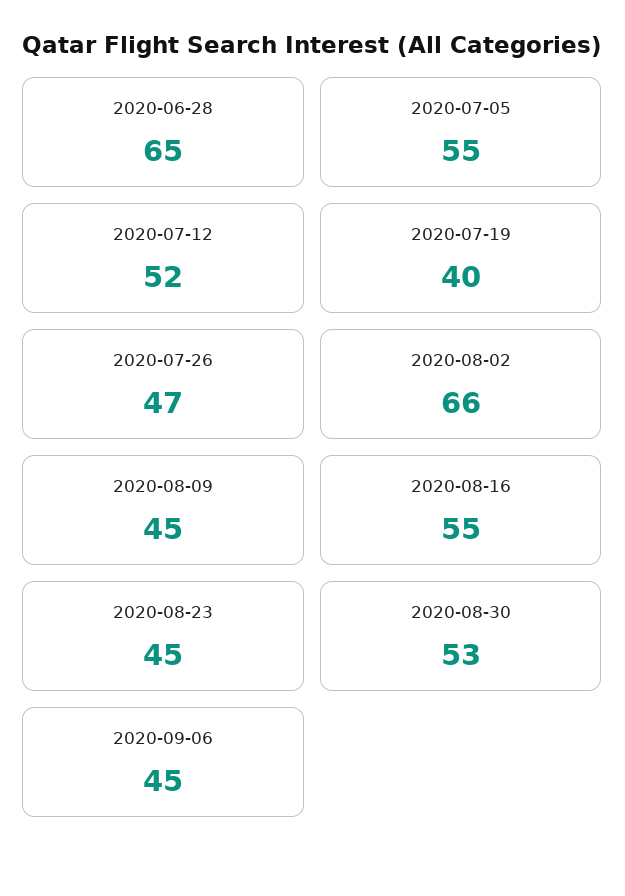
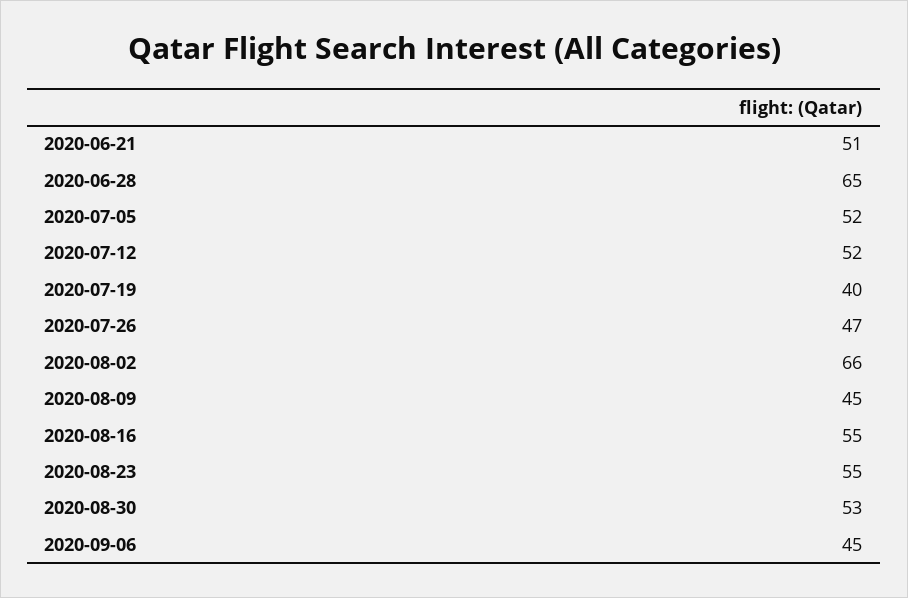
  {
    "2020-06-28": 65,
-   "2020-07-05": 55,
+   "2020-07-05": 52,
    "2020-07-12": 52,
    "2020-07-19": 40,
    "2020-07-26": 47,
    "2020-08-02": 66,
    "2020-08-09": 45,
    "2020-08-16": 55,
-   "2020-08-23": 45,
+   "2020-08-23": 55,
    "2020-08-30": 53,
-   "2020-09-06": 45
+   "2020-09-06": 45,
+   "2020-06-21": 51
  }

